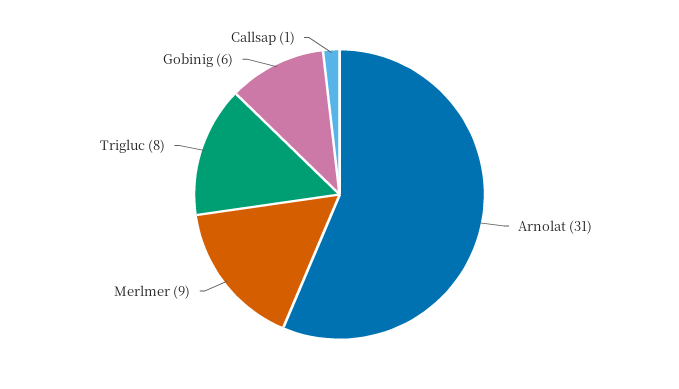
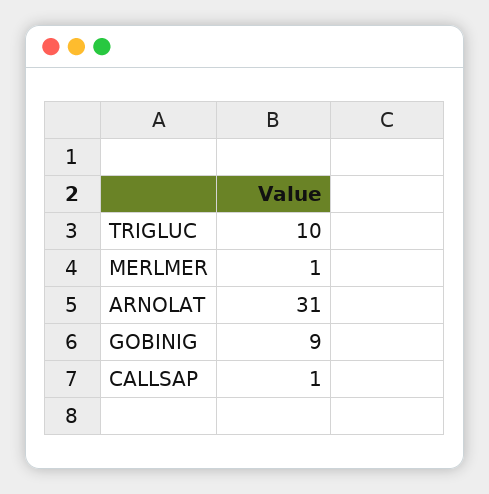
  {
    "Arnolat": 31,
-   "Merlmer": 9,
+   "Merlmer": 1,
-   "Trigluc": 8,
+   "Trigluc": 10,
-   "Gobinig": 6,
+   "Gobinig": 9,
    "Callsap": 1
  }

